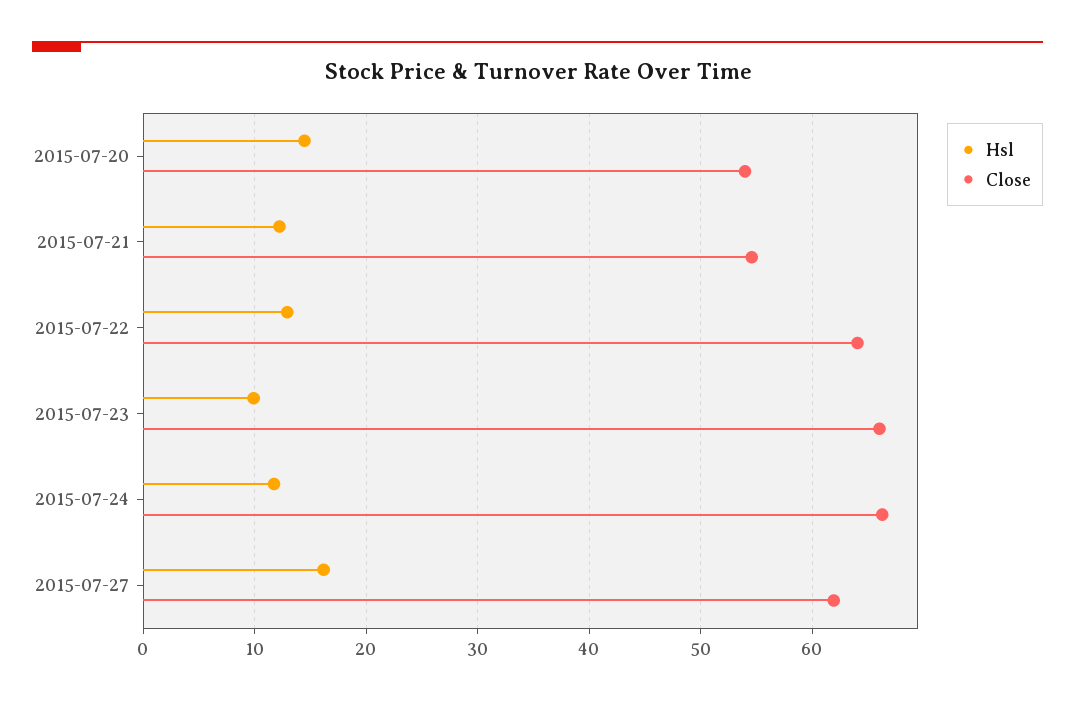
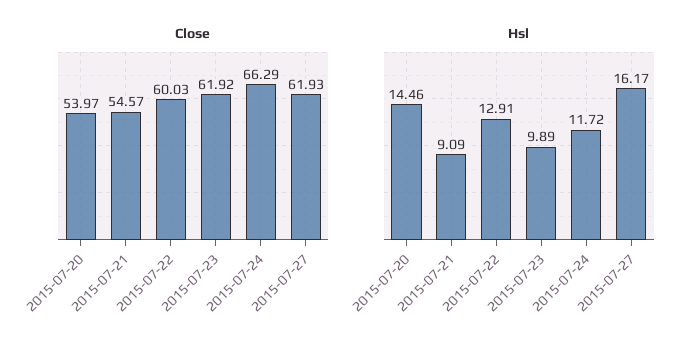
  {
    "Hsl": {
      "2015-07-20": 14.46,
-     "2015-07-21": 12,
+     "2015-07-21": 9.09,
      "2015-07-22": 12.91,
      "2015-07-23": 9.89,
      "2015-07-24": 11.72,
      "2015-07-27": 16.17
    },
    "Close": {
      "2015-07-20": 53.97,
      "2015-07-21": 54.57,
-     "2015-07-22": 64,
+     "2015-07-22": 60.03,
-     "2015-07-23": 66,
+     "2015-07-23": 61.92,
      "2015-07-24": 66.29,
      "2015-07-27": 61.93
    }
  }

